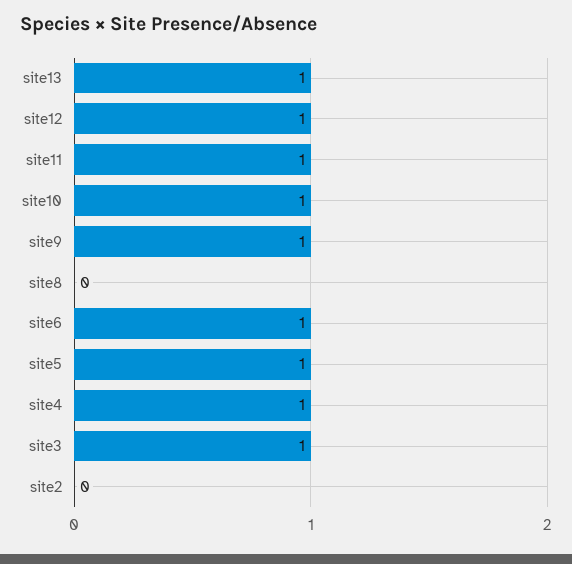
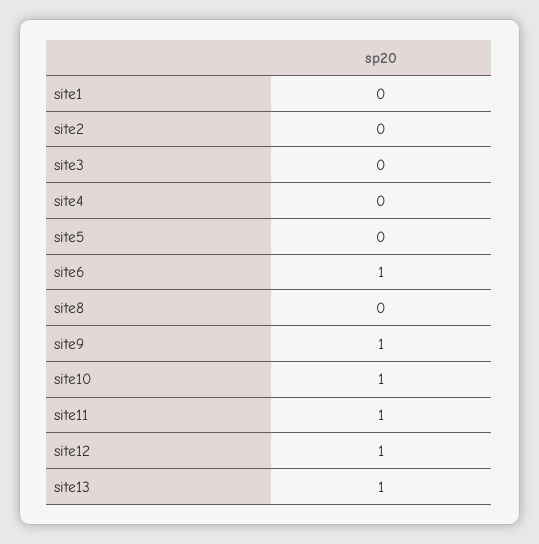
  {
    "site13": 1,
    "site12": 1,
    "site11": 1,
    "site10": 1,
    "site9": 1,
    "site8": 0,
    "site6": 1,
-   "site5": 1,
+   "site5": 0,
-   "site4": 1,
+   "site4": 0,
-   "site3": 1,
+   "site3": 0,
-   "site2": 0
+   "site2": 0,
+   "site1": 0
  }

